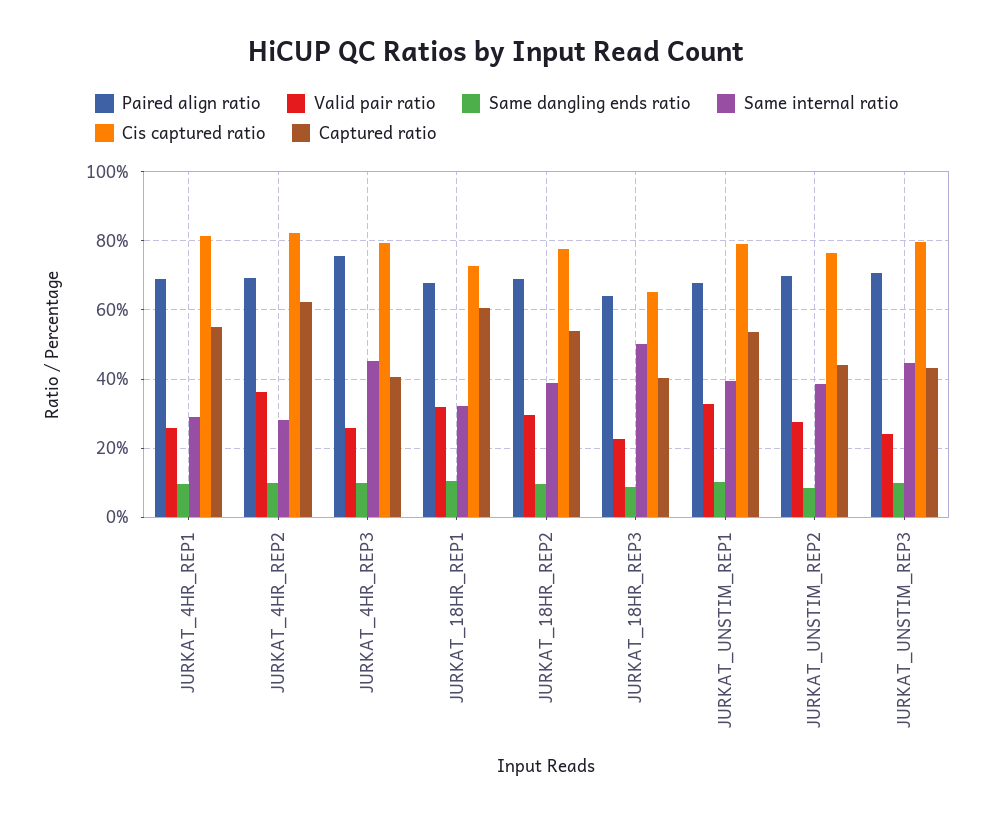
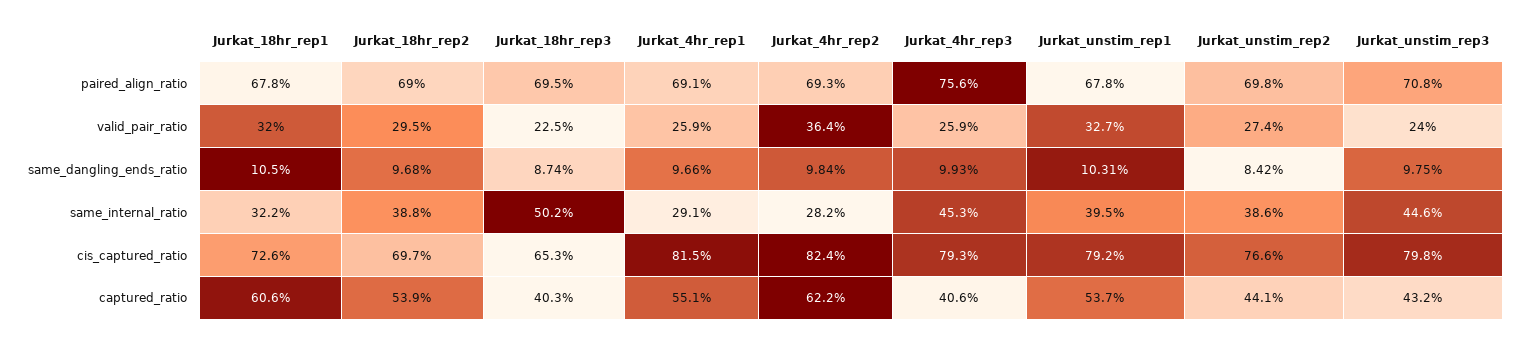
  {
    "Paired align ratio": {
      "JURKAT_4HR_REP1": 69.1,
      "JURKAT_4HR_REP2": 69.3,
      "JURKAT_4HR_REP3": 75.6,
      "JURKAT_18HR_REP1": 67.8,
      "JURKAT_18HR_REP2": 69,
-     "JURKAT_18HR_REP3": 64,
+     "JURKAT_18HR_REP3": 69.5,
      "JURKAT_UNSTIM_REP1": 67.8,
      "JURKAT_UNSTIM_REP2": 69.8,
      "JURKAT_UNSTIM_REP3": 70.8
    },
    "Valid pair ratio": {
      "JURKAT_4HR_REP1": 25.9,
      "JURKAT_4HR_REP2": 36.4,
      "JURKAT_4HR_REP3": 25.9,
      "JURKAT_18HR_REP1": 32,
      "JURKAT_18HR_REP2": 29.5,
      "JURKAT_18HR_REP3": 22.5,
      "JURKAT_UNSTIM_REP1": 32.7,
      "JURKAT_UNSTIM_REP2": 27.4,
      "JURKAT_UNSTIM_REP3": 24
    },
    "Same dangling ends ratio": {
      "JURKAT_4HR_REP1": 9.66,
      "JURKAT_4HR_REP2": 9.84,
      "JURKAT_4HR_REP3": 9.93,
      "JURKAT_18HR_REP1": 10.5,
      "JURKAT_18HR_REP2": 9.68,
      "JURKAT_18HR_REP3": 8.74,
      "JURKAT_UNSTIM_REP1": 10.31,
      "JURKAT_UNSTIM_REP2": 8.42,
      "JURKAT_UNSTIM_REP3": 9.75
    },
    "Same internal ratio": {
      "JURKAT_4HR_REP1": 29.1,
      "JURKAT_4HR_REP2": 28.2,
      "JURKAT_4HR_REP3": 45.3,
      "JURKAT_18HR_REP1": 32.2,
      "JURKAT_18HR_REP2": 38.8,
      "JURKAT_18HR_REP3": 50.2,
      "JURKAT_UNSTIM_REP1": 39.5,
      "JURKAT_UNSTIM_REP2": 38.6,
      "JURKAT_UNSTIM_REP3": 44.6
    },
    "Cis captured ratio": {
      "JURKAT_4HR_REP1": 81.5,
      "JURKAT_4HR_REP2": 82.4,
      "JURKAT_4HR_REP3": 79.3,
      "JURKAT_18HR_REP1": 72.6,
-     "JURKAT_18HR_REP2": 78,
+     "JURKAT_18HR_REP2": 69.7,
      "JURKAT_18HR_REP3": 65.3,
      "JURKAT_UNSTIM_REP1": 79.2,
      "JURKAT_UNSTIM_REP2": 76.6,
      "JURKAT_UNSTIM_REP3": 79.8
    },
    "Captured ratio": {
      "JURKAT_4HR_REP1": 55.1,
      "JURKAT_4HR_REP2": 62.2,
      "JURKAT_4HR_REP3": 40.6,
      "JURKAT_18HR_REP1": 60.6,
      "JURKAT_18HR_REP2": 53.9,
      "JURKAT_18HR_REP3": 40.3,
      "JURKAT_UNSTIM_REP1": 53.7,
      "JURKAT_UNSTIM_REP2": 44.1,
      "JURKAT_UNSTIM_REP3": 43.2
    }
  }

